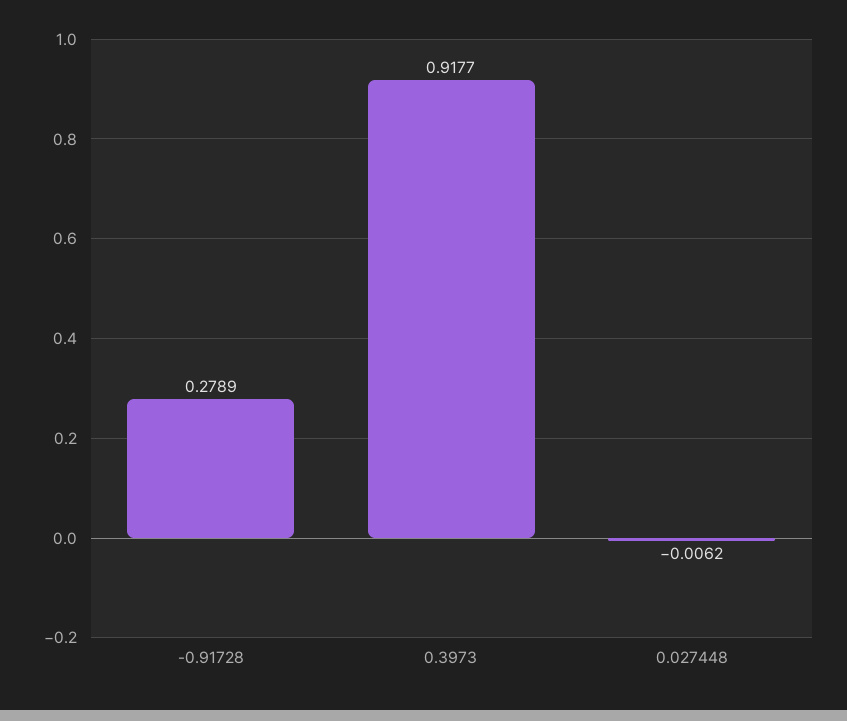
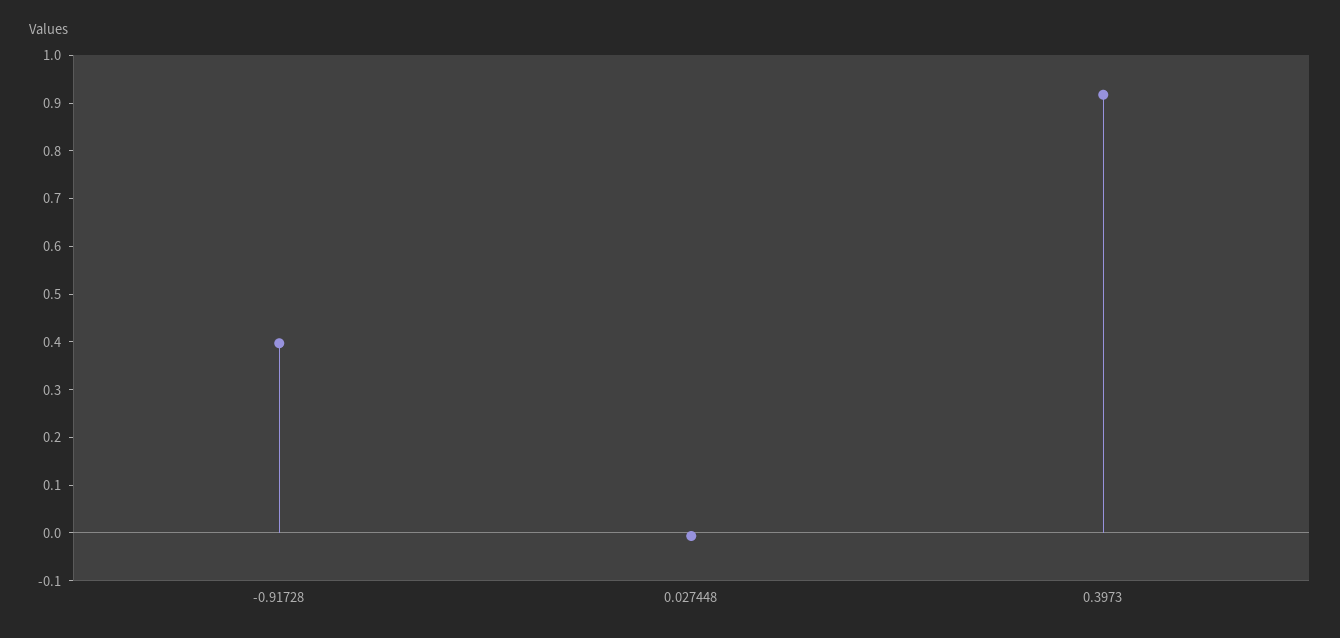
  {
-   "-0.91728": 0.2789,
+   "-0.91728": 0.4,
    "0.3973": 0.9177,
    "0.027448": -0.0062
  }

